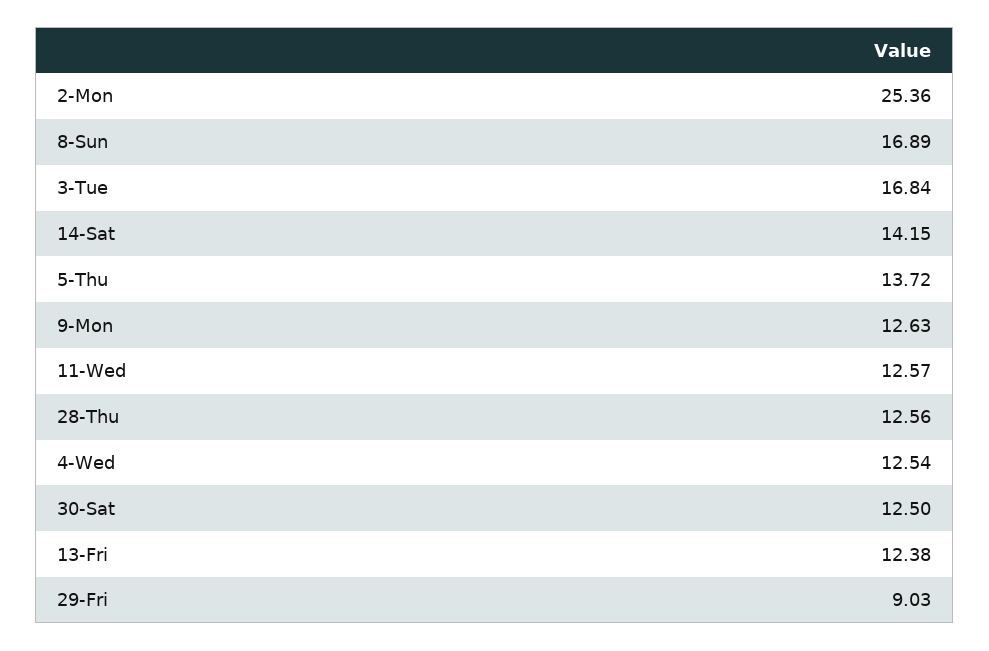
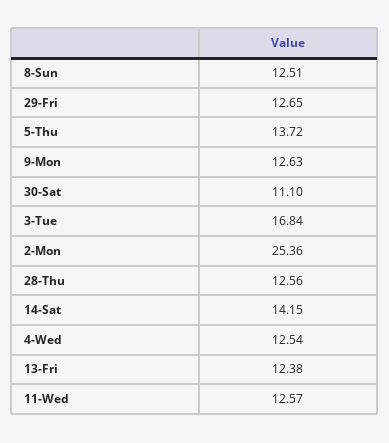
  {
    "2-Mon": 25.36,
-   "8-Sun": 16.89,
+   "8-Sun": 12.51,
    "3-Tue": 16.84,
    "14-Sat": 14.15,
    "5-Thu": 13.72,
    "9-Mon": 12.63,
    "11-Wed": 12.57,
    "28-Thu": 12.56,
    "4-Wed": 12.54,
-   "30-Sat": 12.5,
+   "30-Sat": 11.1,
    "13-Fri": 12.38,
-   "29-Fri": 9.03
+   "29-Fri": 12.65
  }

